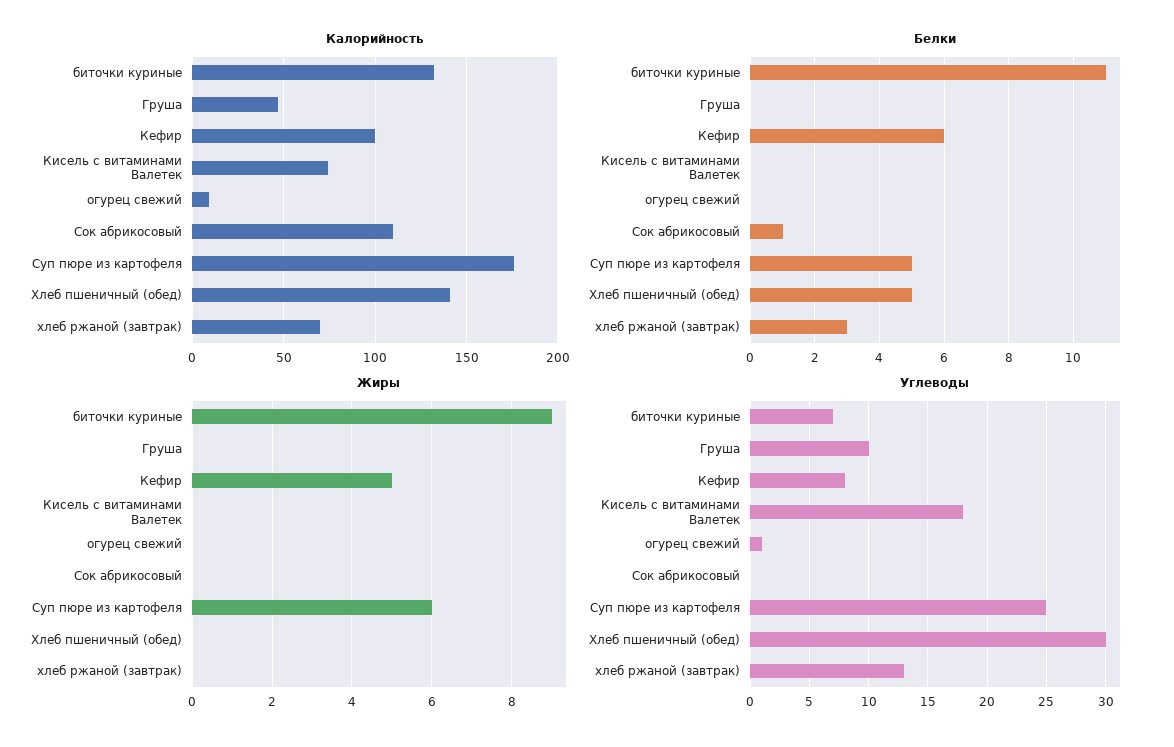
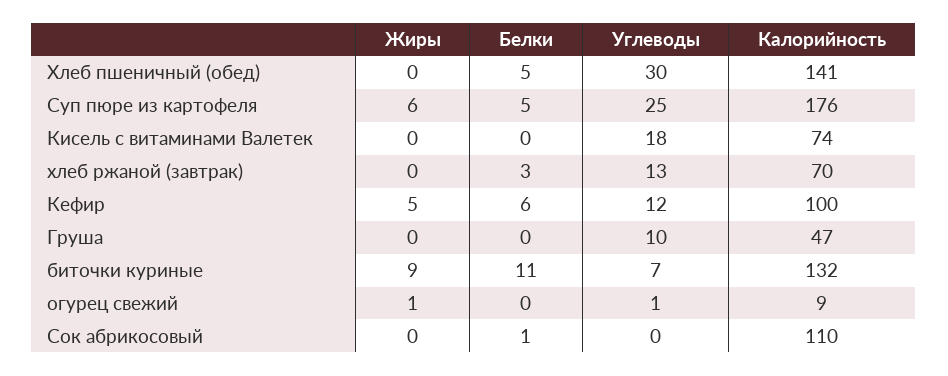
  {
    "Калорийность": {
      "биточки куриные": 132,
      "Груша": 47,
      "Кефир": 100,
      "Кисель с витаминами Валетек": 74,
      "огурец свежий": 9,
      "Сок абрикосовый": 110,
      "Суп пюре из картофеля": 176,
      "Хлеб пшеничный (обед)": 141,
      "хлеб ржаной (завтрак)": 70
    },
    "Белки": {
      "биточки куриные": 11,
      "Груша": 0,
      "Кефир": 6,
      "Кисель с витаминами Валетек": 0,
      "огурец свежий": 0,
      "Сок абрикосовый": 1,
      "Суп пюре из картофеля": 5,
      "Хлеб пшеничный (обед)": 5,
      "хлеб ржаной (завтрак)": 3
    },
    "Жиры": {
      "биточки куриные": 9,
      "Груша": 0,
      "Кефир": 5,
      "Кисель с витаминами Валетек": 0,
-     "огурец свежий": 0,
+     "огурец свежий": 1,
      "Сок абрикосовый": 0,
      "Суп пюре из картофеля": 6,
      "Хлеб пшеничный (обед)": 0,
      "хлеб ржаной (завтрак)": 0
    },
    "Углеводы": {
      "биточки куриные": 7,
      "Груша": 10,
-     "Кефир": 8,
+     "Кефир": 12,
      "Кисель с витаминами Валетек": 18,
      "огурец свежий": 1,
      "Сок абрикосовый": 0,
      "Суп пюре из картофеля": 25,
      "Хлеб пшеничный (обед)": 30,
      "хлеб ржаной (завтрак)": 13
    }
  }

